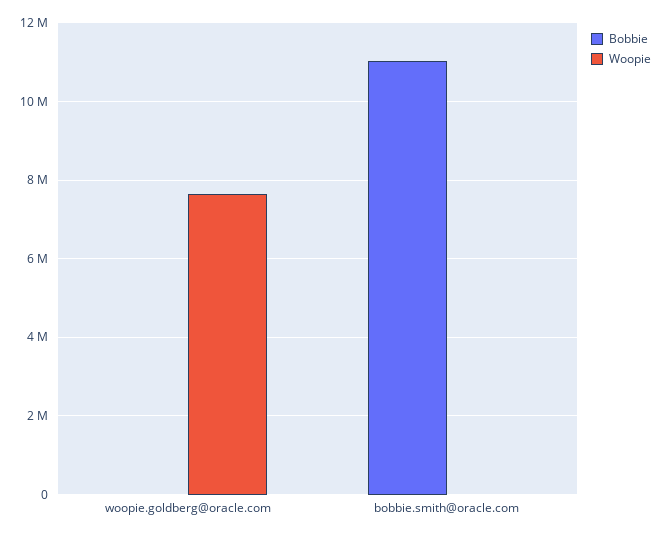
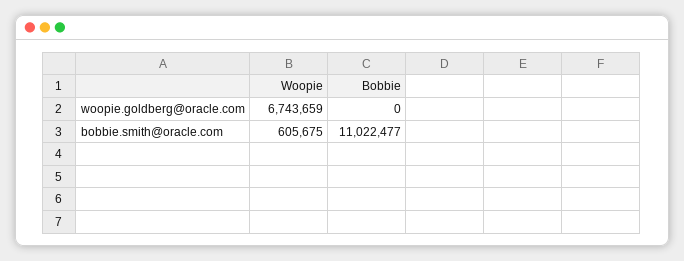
  {
    "Bobbie": {
      "woopie.goldberg@oracle.com": 0,
      "bobbie.smith@oracle.com": 11022477
    },
    "Woopie": {
-     "woopie.goldberg@oracle.com": 7600000,
+     "woopie.goldberg@oracle.com": 6743659,
-     "bobbie.smith@oracle.com": 0
+     "bobbie.smith@oracle.com": 605675
    }
  }

